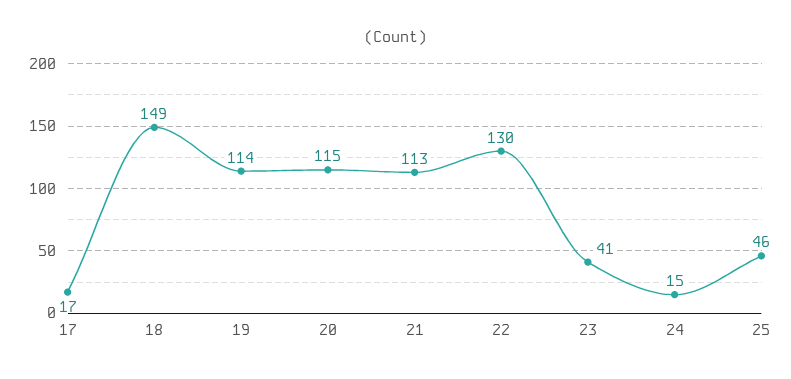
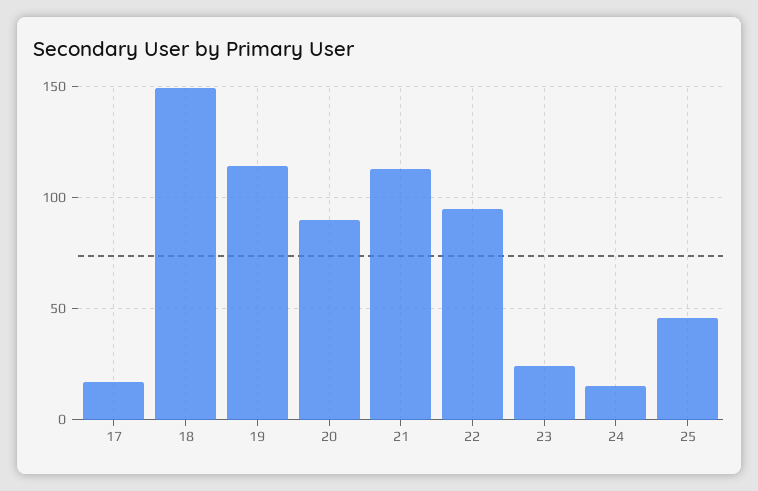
  {
    "17": 17,
    "18": 149,
    "19": 114,
-   "20": 115,
+   "20": 90,
    "21": 113,
-   "22": 130,
+   "22": 95,
-   "23": 41,
+   "23": 25,
    "24": 15,
    "25": 46
  }

